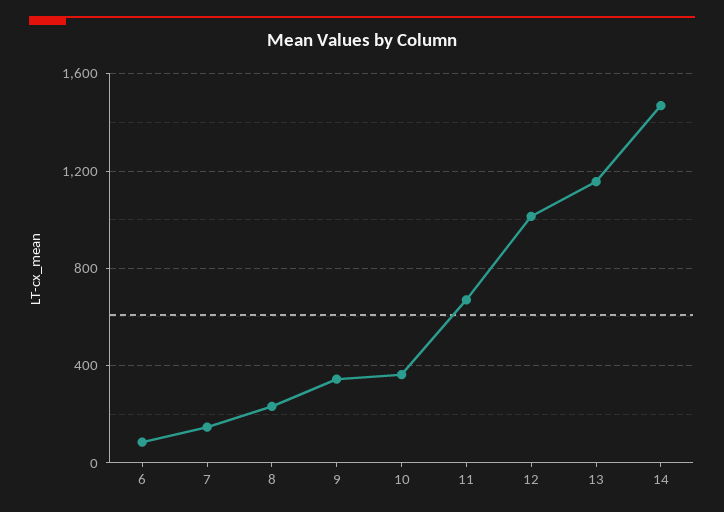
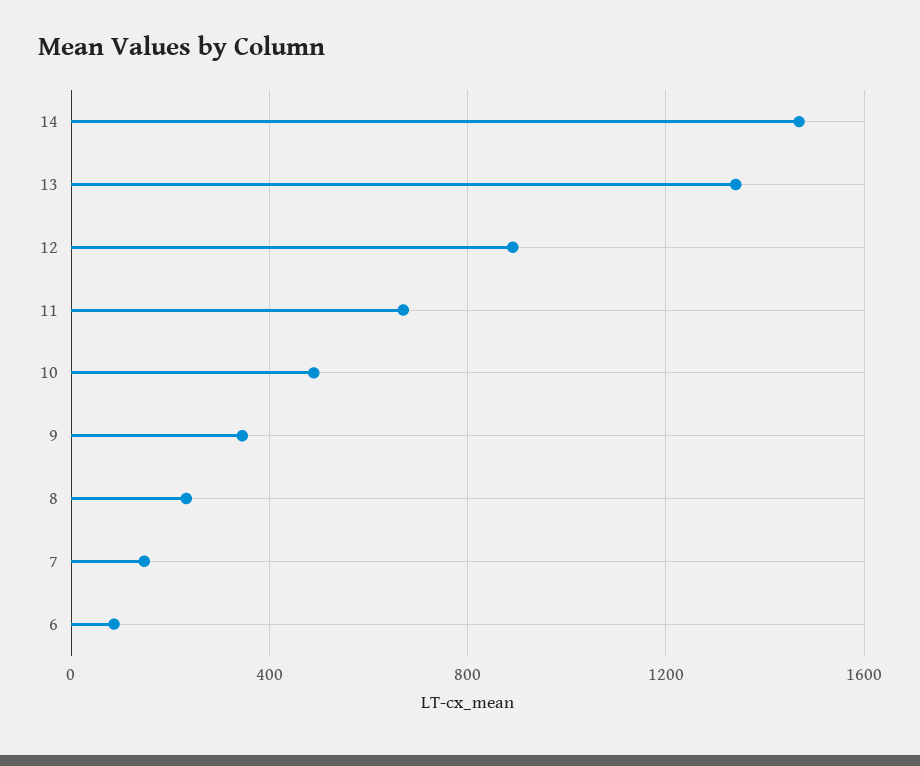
  {
    "6": 100,
    "7": 150,
    "8": 250,
    "9": 350,
-   "10": 350,
+   "10": 500,
    "11": 650,
-   "12": 1000,
+   "12": 900,
-   "13": 1150,
+   "13": 1350,
    "14": 1450
  }

